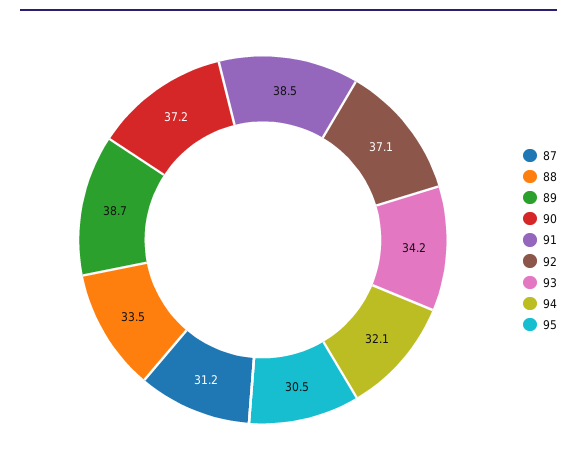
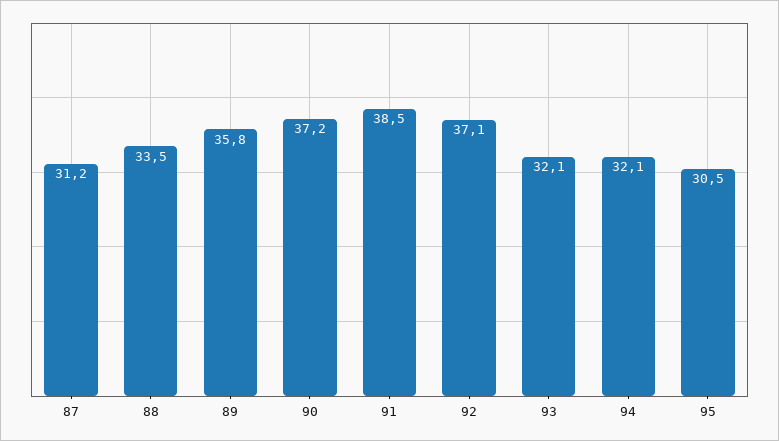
  {
    "87": 31.2,
    "88": 33.5,
-   "89": 38.7,
+   "89": 35.8,
    "90": 37.2,
    "91": 38.5,
    "92": 37.1,
-   "93": 34.2,
+   "93": 32.1,
    "94": 32.1,
    "95": 30.5
  }

